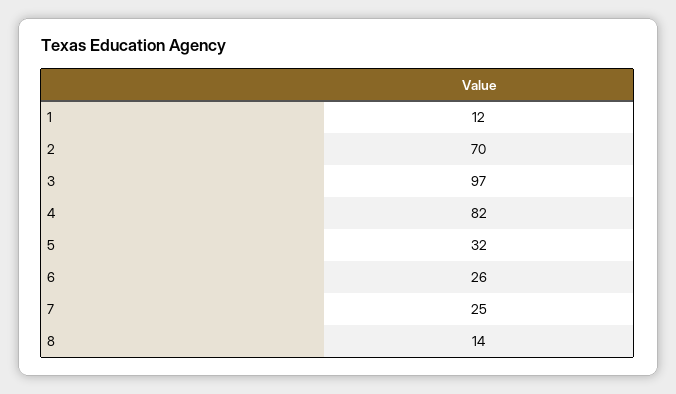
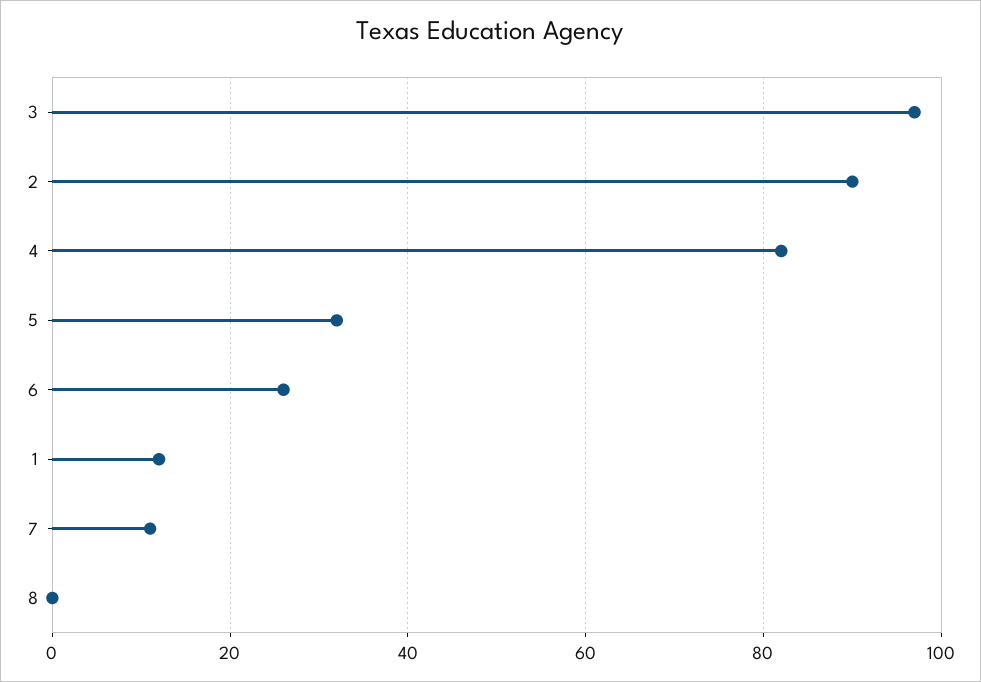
  {
    "1": 12,
-   "2": 70,
+   "2": 90,
    "3": 97,
    "4": 82,
    "5": 32,
    "6": 26,
-   "7": 25,
+   "7": 10,
-   "8": 14
+   "8": 0
  }

